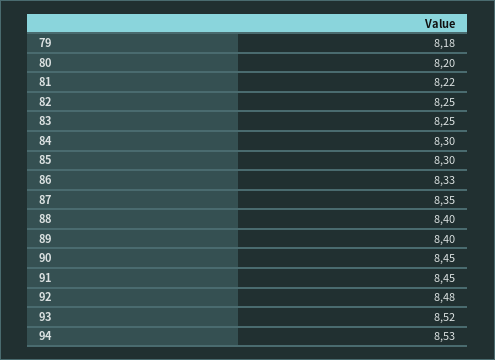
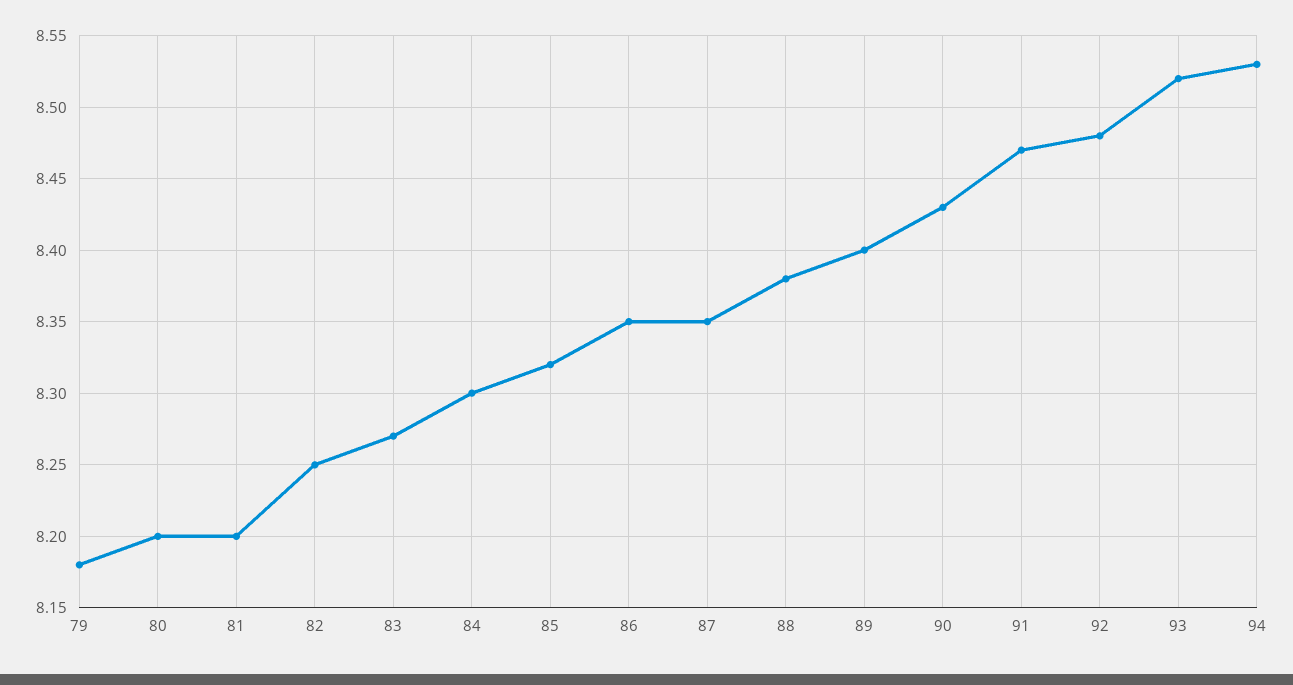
  {
    "79": 8.18,
    "80": 8.2,
-   "81": 8.22,
+   "81": 8.2,
    "82": 8.25,
-   "83": 8.25,
+   "83": 8.27,
    "84": 8.3,
-   "85": 8.3,
+   "85": 8.32,
-   "86": 8.33,
+   "86": 8.35,
    "87": 8.35,
-   "88": 8.4,
+   "88": 8.38,
    "89": 8.4,
-   "90": 8.45,
+   "90": 8.43,
-   "91": 8.45,
+   "91": 8.47,
    "92": 8.48,
    "93": 8.52,
    "94": 8.53
  }

